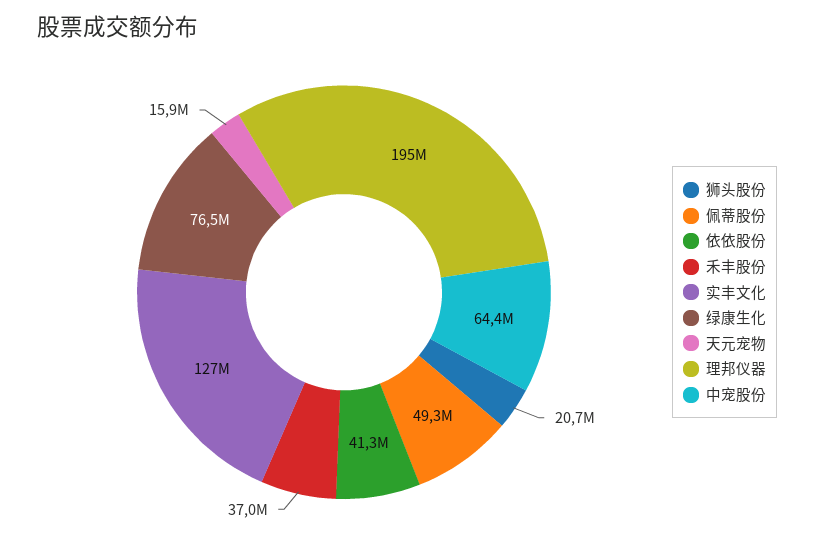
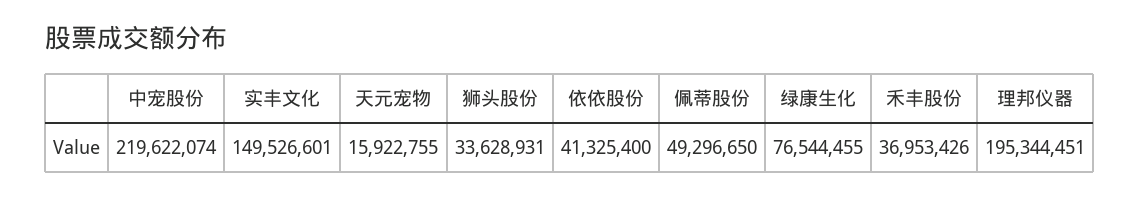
  {
-   "狮头股份": 20700000,
+   "狮头股份": 33628931,
    "佩蒂股份": 49296650,
    "依依股份": 41325400,
    "禾丰股份": 36953426,
-   "实丰文化": 127000000,
+   "实丰文化": 149526601,
    "绿康生化": 76544455,
    "天元宠物": 15922755,
    "理邦仪器": 195344451,
-   "中宠股份": 64400000
+   "中宠股份": 219622074
  }

